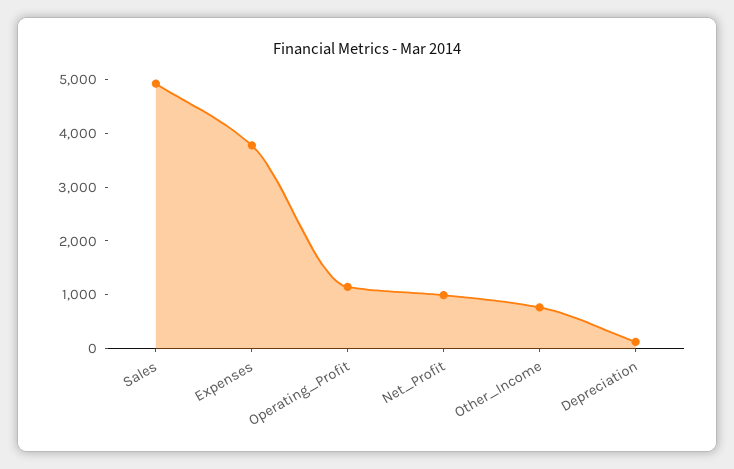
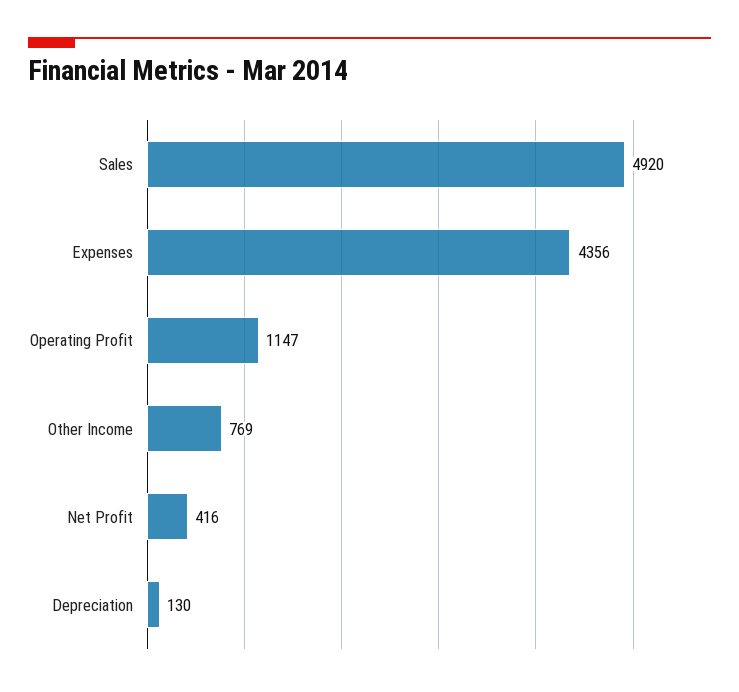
  {
    "Sales": 4920,
-   "Expenses": 3800,
+   "Expenses": 4356,
    "Operating_Profit": 1147,
-   "Net_Profit": 1000,
+   "Net_Profit": 416,
    "Other_Income": 769,
    "Depreciation": 130
  }

